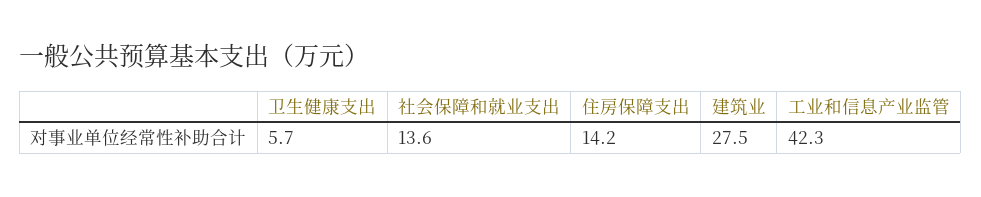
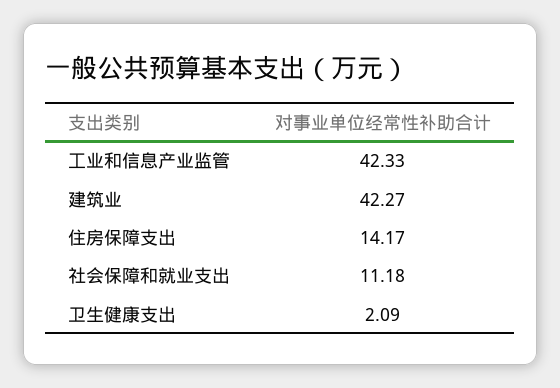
  {
-   "卫生健康支出": 5.7,
+   "卫生健康支出": 2.09,
-   "社会保障和就业支出": 13.6,
+   "社会保障和就业支出": 11.18,
    "住房保障支出": 14.17,
-   "建筑业": 27.5,
+   "建筑业": 42.27,
    "工业和信息产业监管": 42.33
  }

